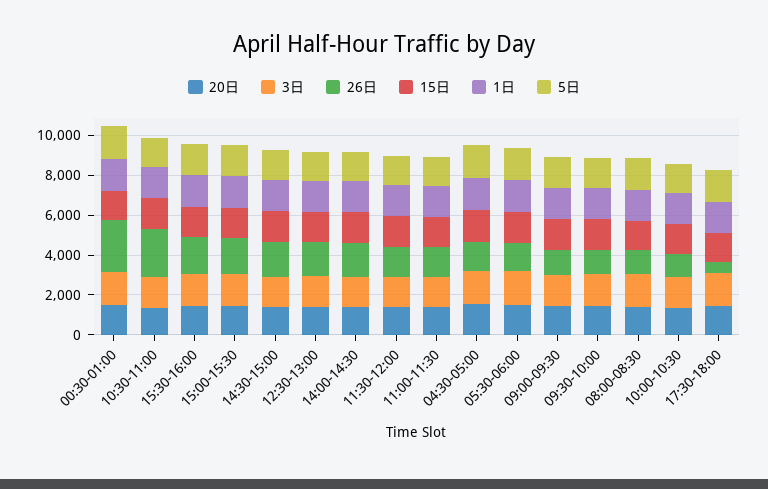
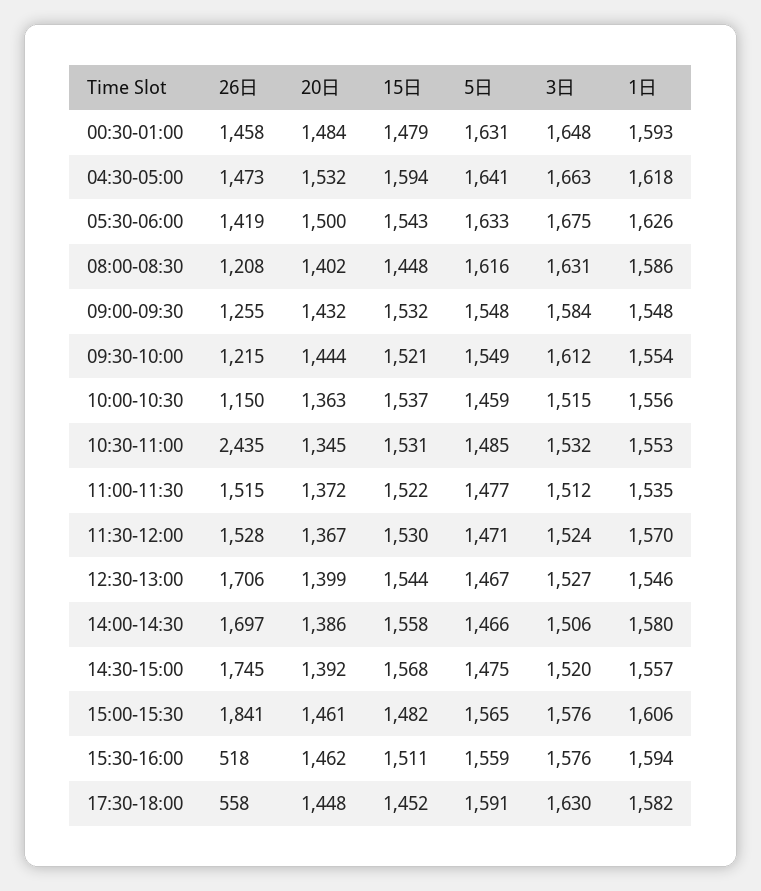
  {
    "20日": {
      "00:30-01:00": 1484,
      "10:30-11:00": 1345,
      "15:30-16:00": 1462,
      "15:00-15:30": 1461,
      "14:30-15:00": 1392,
      "12:30-13:00": 1399,
      "14:00-14:30": 1386,
      "11:30-12:00": 1367,
      "11:00-11:30": 1372,
      "04:30-05:00": 1532,
      "05:30-06:00": 1500,
      "09:00-09:30": 1432,
      "09:30-10:00": 1444,
      "08:00-08:30": 1402,
      "10:00-10:30": 1363,
      "17:30-18:00": 1448
    },
    "3日": {
      "00:30-01:00": 1648,
      "10:30-11:00": 1532,
      "15:30-16:00": 1576,
      "15:00-15:30": 1576,
      "14:30-15:00": 1520,
      "12:30-13:00": 1527,
      "14:00-14:30": 1506,
      "11:30-12:00": 1524,
      "11:00-11:30": 1512,
      "04:30-05:00": 1663,
      "05:30-06:00": 1675,
      "09:00-09:30": 1584,
      "09:30-10:00": 1612,
      "08:00-08:30": 1631,
      "10:00-10:30": 1515,
      "17:30-18:00": 1630
    },
    "26日": {
-     "00:30-01:00": 2500,
+     "00:30-01:00": 1458,
      "10:30-11:00": 2435,
-     "15:30-16:00": 2000,
+     "15:30-16:00": 518,
      "15:00-15:30": 1841,
      "14:30-15:00": 1745,
      "12:30-13:00": 1706,
      "14:00-14:30": 1697,
      "11:30-12:00": 1528,
      "11:00-11:30": 1515,
      "04:30-05:00": 1473,
      "05:30-06:00": 1419,
      "09:00-09:30": 1255,
      "09:30-10:00": 1215,
      "08:00-08:30": 1208,
      "10:00-10:30": 1150,
      "17:30-18:00": 558
    },
    "15日": {
      "00:30-01:00": 1479,
      "10:30-11:00": 1531,
      "15:30-16:00": 1511,
      "15:00-15:30": 1482,
      "14:30-15:00": 1568,
      "12:30-13:00": 1544,
      "14:00-14:30": 1558,
      "11:30-12:00": 1530,
      "11:00-11:30": 1522,
      "04:30-05:00": 1594,
      "05:30-06:00": 1543,
      "09:00-09:30": 1532,
      "09:30-10:00": 1521,
      "08:00-08:30": 1448,
      "10:00-10:30": 1537,
      "17:30-18:00": 1452
    },
    "1日": {
      "00:30-01:00": 1593,
      "10:30-11:00": 1553,
      "15:30-16:00": 1594,
      "15:00-15:30": 1606,
      "14:30-15:00": 1557,
      "12:30-13:00": 1546,
      "14:00-14:30": 1580,
      "11:30-12:00": 1570,
      "11:00-11:30": 1535,
      "04:30-05:00": 1618,
      "05:30-06:00": 1626,
      "09:00-09:30": 1548,
      "09:30-10:00": 1554,
      "08:00-08:30": 1586,
      "10:00-10:30": 1556,
      "17:30-18:00": 1582
    },
    "5日": {
      "00:30-01:00": 1631,
      "10:30-11:00": 1485,
      "15:30-16:00": 1559,
      "15:00-15:30": 1565,
      "14:30-15:00": 1475,
      "12:30-13:00": 1467,
      "14:00-14:30": 1466,
      "11:30-12:00": 1471,
      "11:00-11:30": 1477,
      "04:30-05:00": 1641,
      "05:30-06:00": 1633,
      "09:00-09:30": 1548,
      "09:30-10:00": 1549,
      "08:00-08:30": 1616,
      "10:00-10:30": 1459,
      "17:30-18:00": 1591
    }
  }

